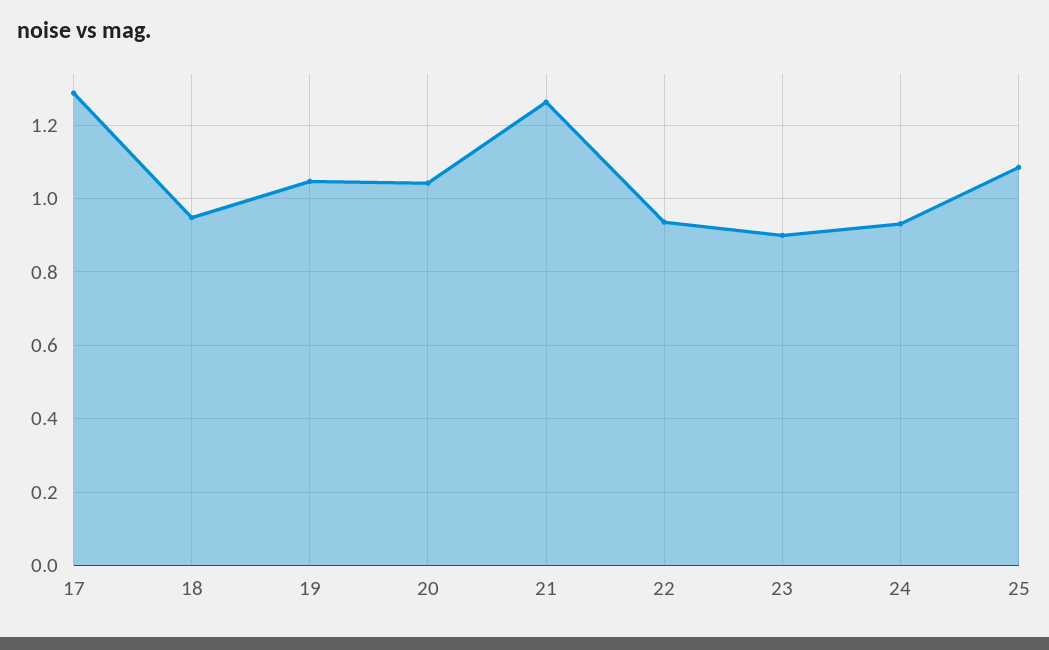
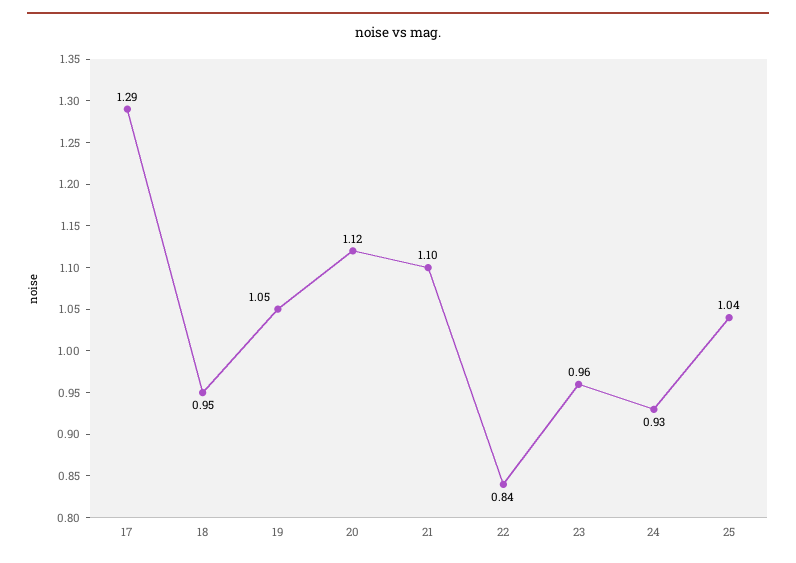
  {
    "17": 1.29,
    "18": 0.95,
    "19": 1.05,
-   "20": 1.04,
+   "20": 1.12,
-   "21": 1.26,
+   "21": 1.1,
-   "22": 0.94,
+   "22": 0.84,
-   "23": 0.9,
+   "23": 0.96,
    "24": 0.93,
-   "25": 1.08
+   "25": 1.04
  }

